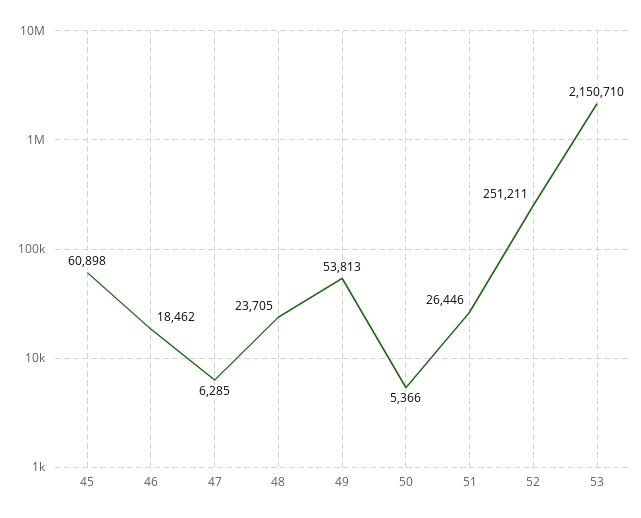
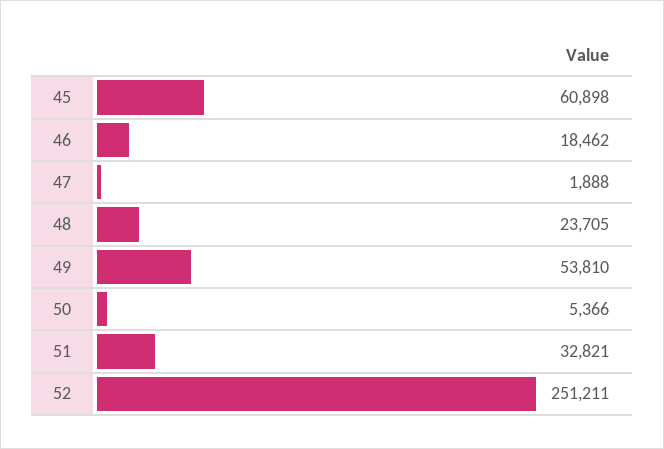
  {
    "45": 60898,
    "46": 18462,
-   "47": 6285,
+   "47": 1888,
    "48": 23705,
-   "49": 53813,
+   "49": 53810,
    "50": 5366,
-   "51": 26446,
+   "51": 32821,
-   "52": 251211,
+   "52": 251211
-   "53": 2150710
  }

